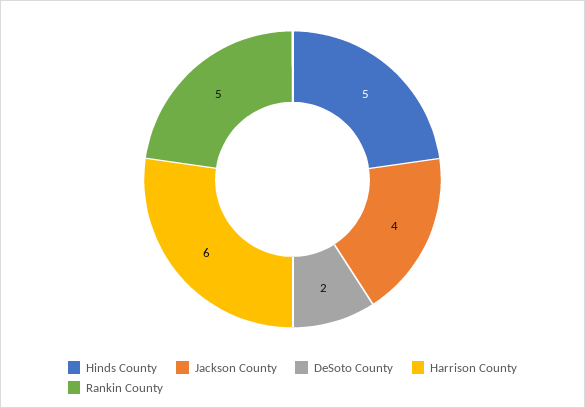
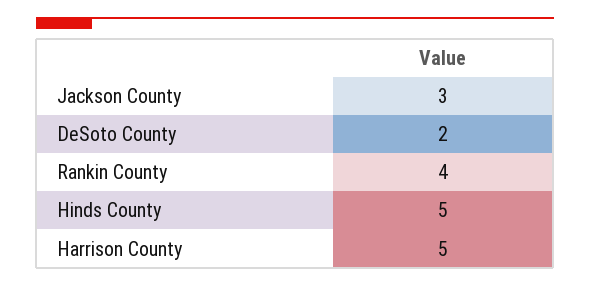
  {
    "Hinds County": 5,
-   "Jackson County": 4,
+   "Jackson County": 3,
    "DeSoto County": 2,
-   "Harrison County": 6,
+   "Harrison County": 5,
-   "Rankin County": 5
+   "Rankin County": 4
  }

